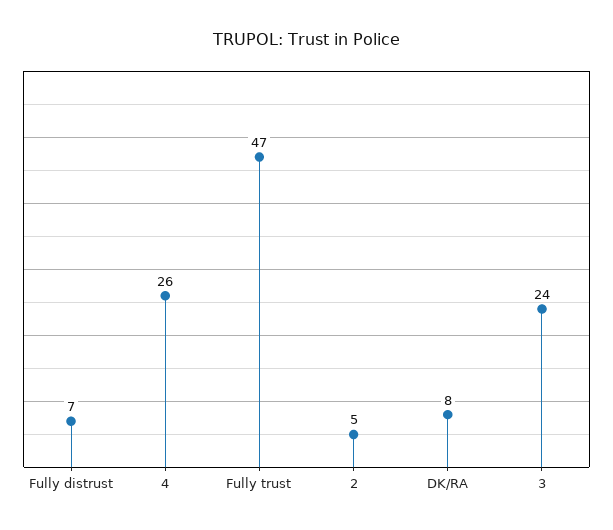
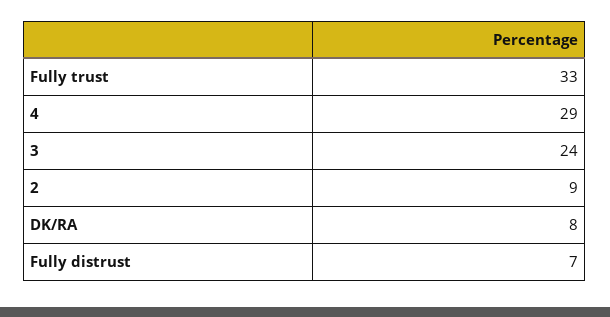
  {
    "Fully distrust": 7,
-   "4": 26,
+   "4": 29,
-   "Fully trust": 47,
+   "Fully trust": 33,
-   "2": 5,
+   "2": 9,
    "DK/RA": 8,
    "3": 24
  }

